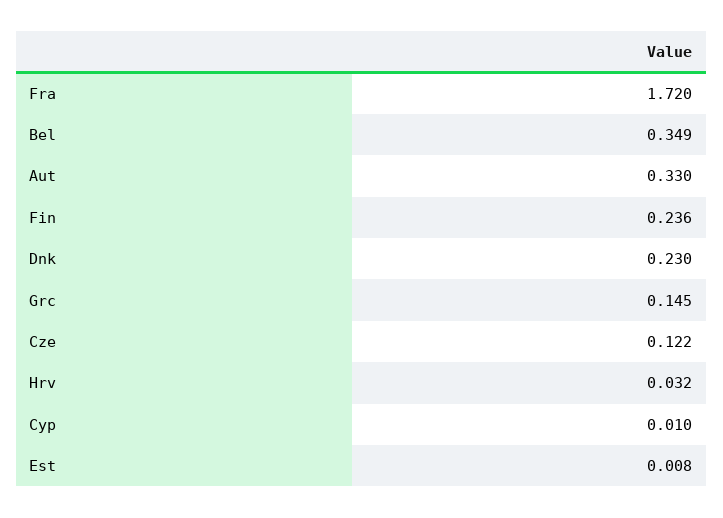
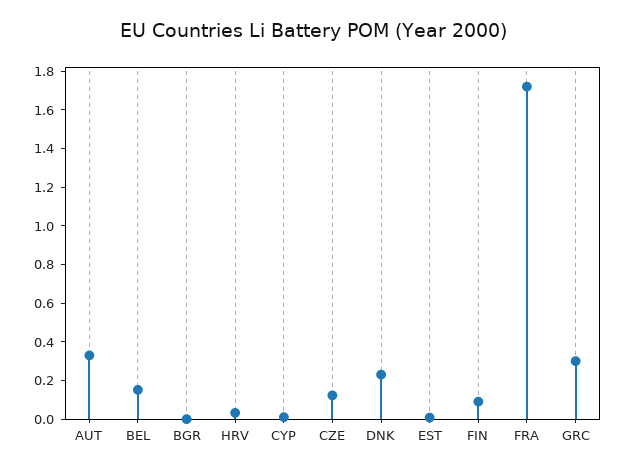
  {
    "Fra": 1.72,
-   "Bel": 0.349,
+   "Bel": 0.15,
    "Aut": 0.33,
-   "Fin": 0.236,
+   "Fin": 0.1,
    "Dnk": 0.23,
-   "Grc": 0.145,
+   "Grc": 0.3,
    "Cze": 0.122,
    "Hrv": 0.032,
    "Cyp": 0.01,
-   "Est": 0.008
+   "Est": 0.008,
+   "BGR": 0
  }

